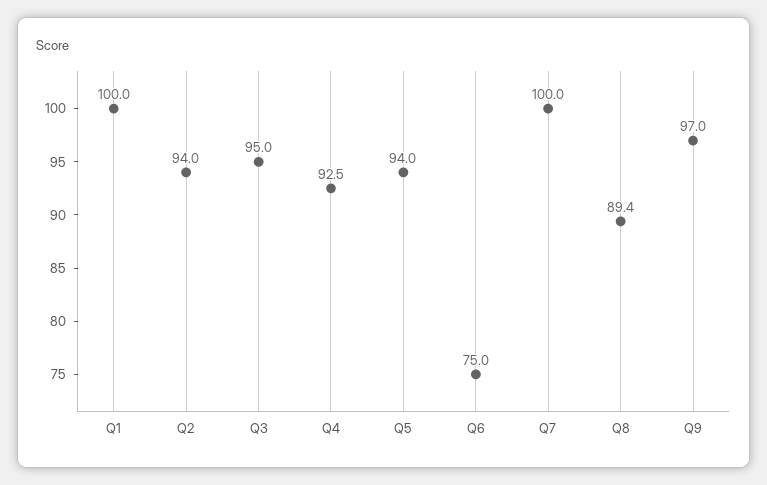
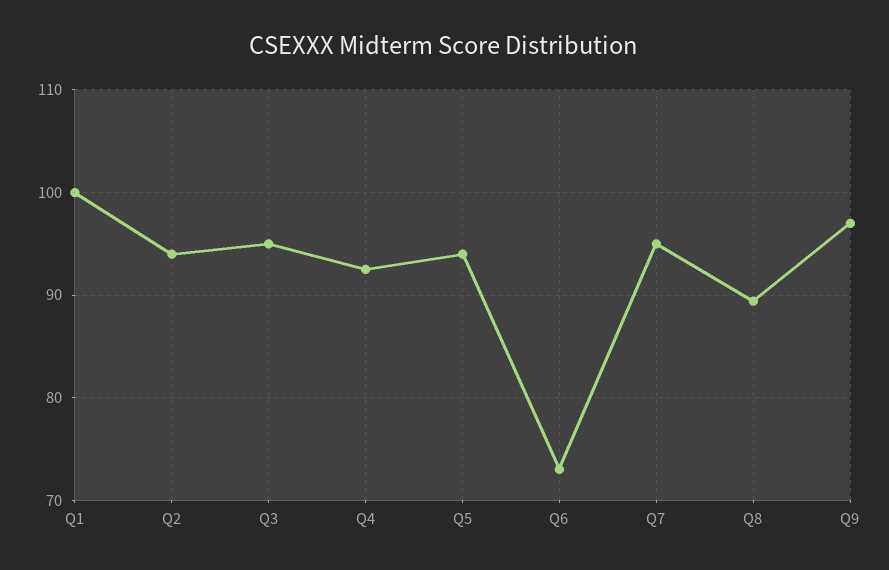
  {
    "Q1": 100,
    "Q2": 94,
    "Q3": 95,
    "Q4": 92.5,
    "Q5": 94,
-   "Q6": 75,
+   "Q6": 73,
-   "Q7": 100,
+   "Q7": 95,
    "Q8": 89.4,
    "Q9": 97
  }

